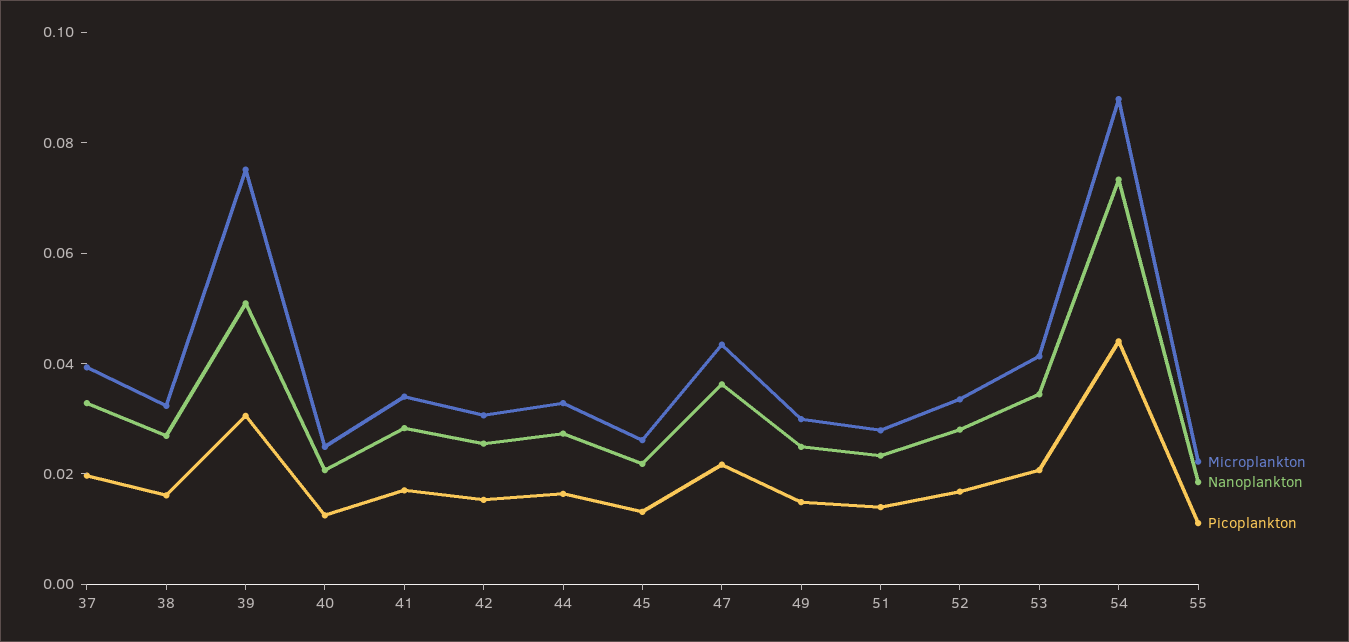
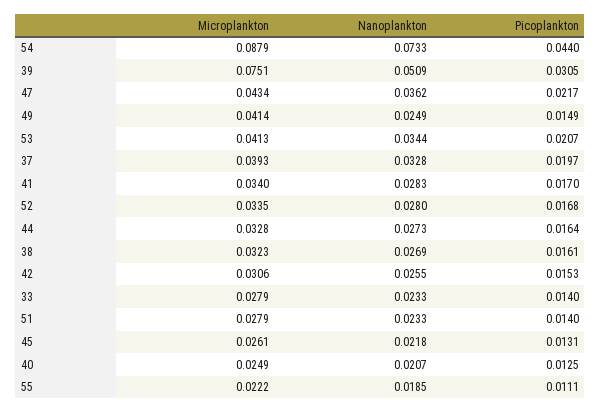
  {
    "Microplankton": {
      "37": 0.0393,
      "38": 0.0323,
      "39": 0.0751,
      "40": 0.0249,
      "41": 0.034,
      "42": 0.0306,
      "44": 0.0328,
      "45": 0.0261,
      "47": 0.0434,
-     "49": 0.03,
+     "49": 0.0414,
      "51": 0.0279,
      "52": 0.0335,
      "53": 0.0413,
      "54": 0.0879,
-     "55": 0.0222
+     "55": 0.0222,
+     "33": 0.0279
    },
    "Nanoplankton": {
      "37": 0.0328,
      "38": 0.0269,
      "39": 0.0509,
      "40": 0.0207,
      "41": 0.0283,
      "42": 0.0255,
      "44": 0.0273,
      "45": 0.0218,
      "47": 0.0362,
      "49": 0.0249,
      "51": 0.0233,
      "52": 0.028,
      "53": 0.0344,
      "54": 0.0733,
-     "55": 0.0185
+     "55": 0.0185,
+     "33": 0.0233
    },
    "Picoplankton": {
      "37": 0.0197,
      "38": 0.0161,
      "39": 0.0305,
      "40": 0.0125,
      "41": 0.017,
      "42": 0.0153,
      "44": 0.0164,
      "45": 0.0131,
      "47": 0.0217,
      "49": 0.0149,
      "51": 0.014,
      "52": 0.0168,
      "53": 0.0207,
      "54": 0.044,
-     "55": 0.0111
+     "55": 0.0111,
+     "33": 0.014
    }
  }

